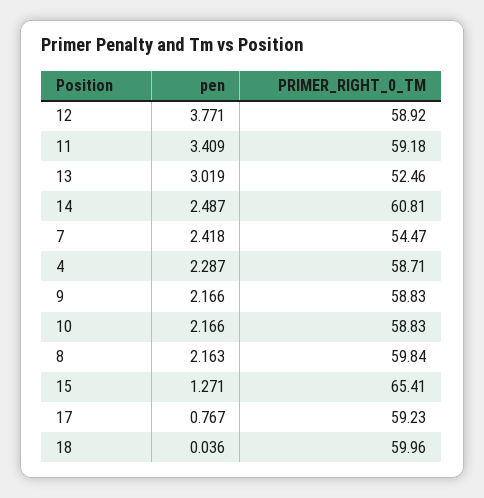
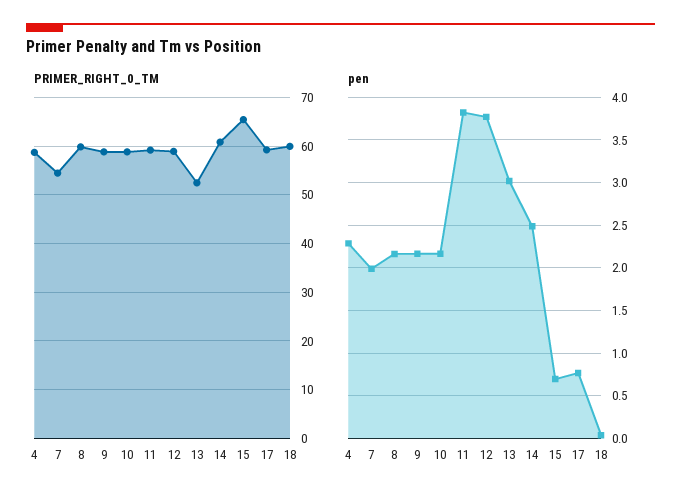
  {
    "pen": {
      "12": 3.771,
-     "11": 3.409,
+     "11": 3.8,
      "13": 3.019,
      "14": 2.487,
-     "7": 2.418,
+     "7": 2,
      "4": 2.287,
      "9": 2.166,
      "10": 2.166,
      "8": 2.163,
-     "15": 1.271,
+     "15": 0.7,
      "17": 0.767,
      "18": 0.036
    },
    "PRIMER_RIGHT_0_TM": {
      "12": 58.92,
      "11": 59.18,
      "13": 52.46,
      "14": 60.81,
      "7": 54.47,
      "4": 58.71,
      "9": 58.83,
      "10": 58.83,
      "8": 59.84,
      "15": 65.41,
      "17": 59.23,
      "18": 59.96
    }
  }

